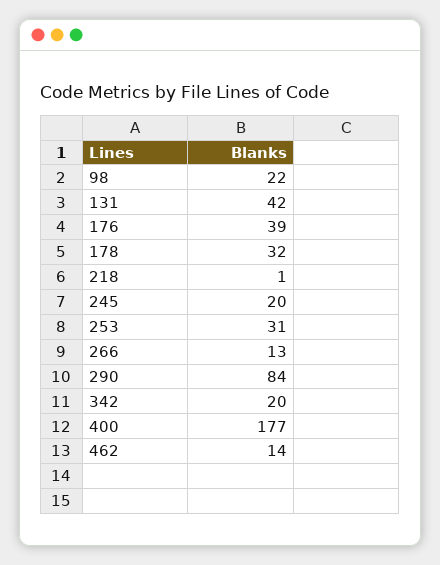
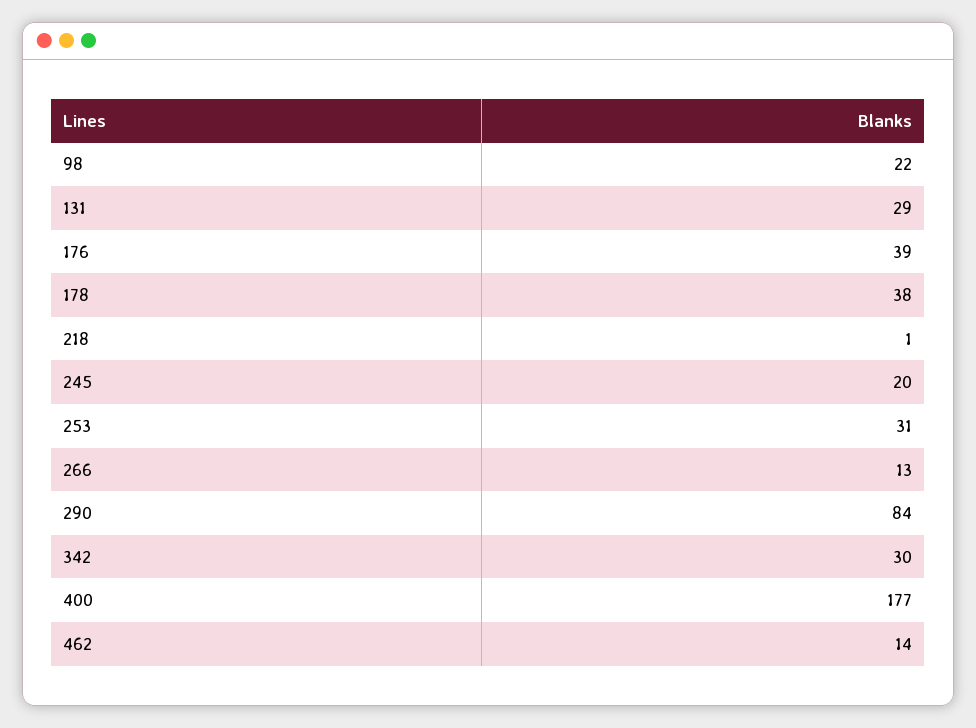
  {
    "98": 22,
-   "131": 42,
+   "131": 29,
    "176": 39,
-   "178": 32,
+   "178": 38,
    "218": 1,
    "245": 20,
    "253": 31,
    "266": 13,
    "290": 84,
-   "342": 20,
+   "342": 30,
    "400": 177,
    "462": 14
  }

